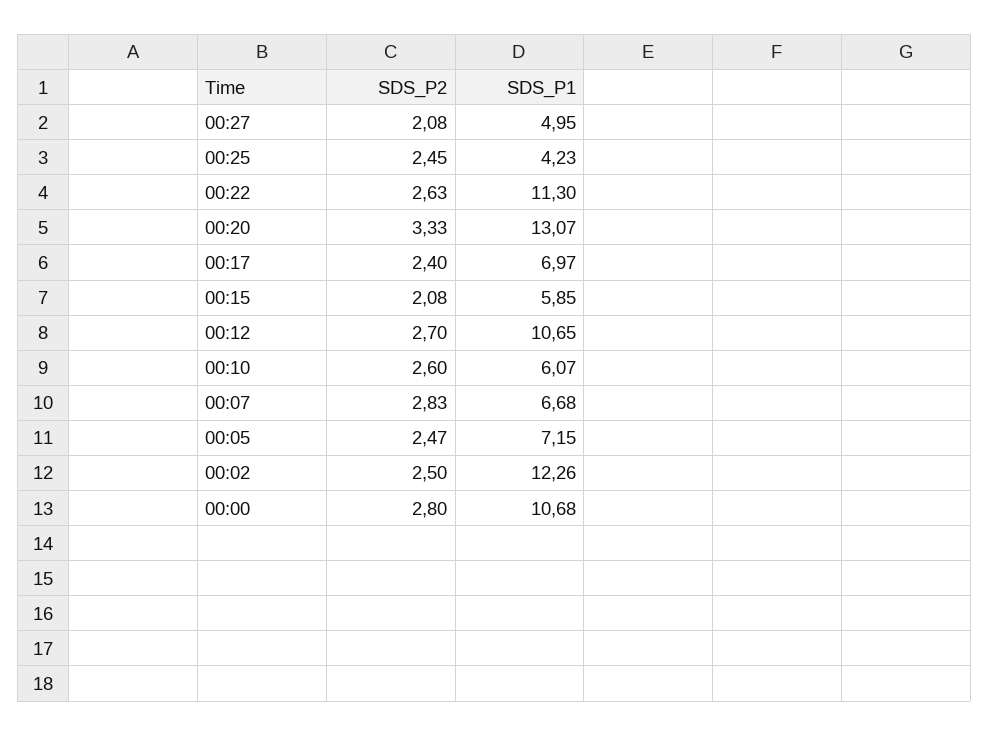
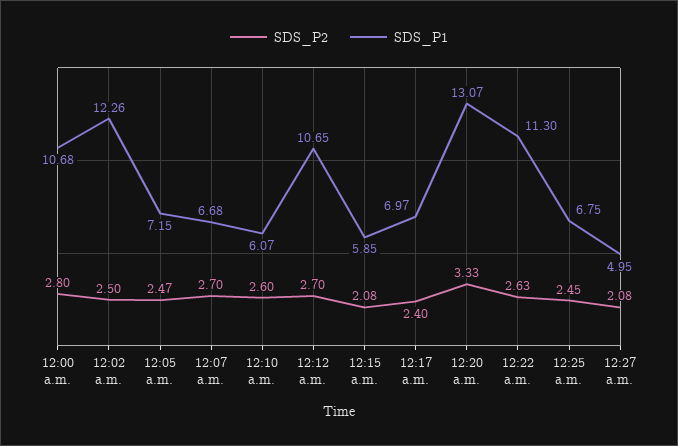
  {
    "SDS_P2": {
      "00:27": 2.08,
      "00:25": 2.45,
      "00:22": 2.63,
      "00:20": 3.33,
      "00:17": 2.4,
      "00:15": 2.08,
      "00:12": 2.7,
      "00:10": 2.6,
-     "00:07": 2.83,
+     "00:07": 2.7,
      "00:05": 2.47,
      "00:02": 2.5,
      "00:00": 2.8
    },
    "SDS_P1": {
      "00:27": 4.95,
-     "00:25": 4.23,
+     "00:25": 6.75,
      "00:22": 11.3,
      "00:20": 13.07,
      "00:17": 6.97,
      "00:15": 5.85,
      "00:12": 10.65,
      "00:10": 6.07,
      "00:07": 6.68,
      "00:05": 7.15,
      "00:02": 12.26,
      "00:00": 10.68
    }
  }

